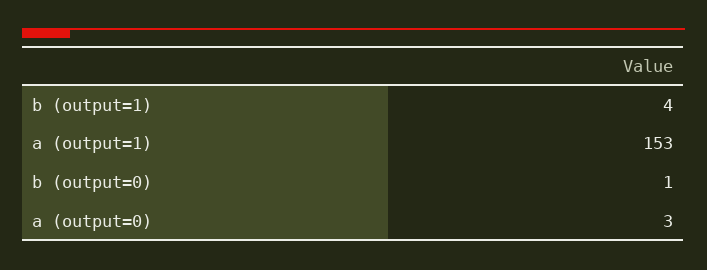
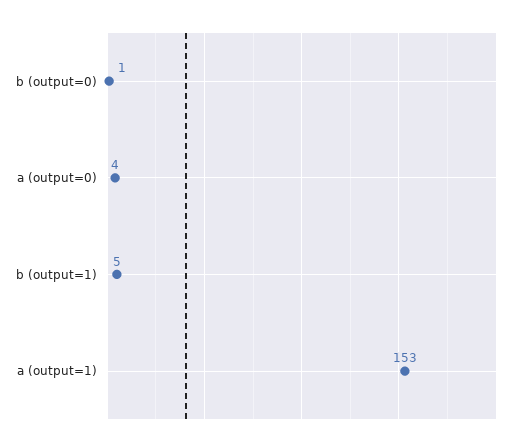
  {
-   "b (output=1)": 4,
+   "b (output=1)": 5,
    "a (output=1)": 153,
    "b (output=0)": 1,
-   "a (output=0)": 3
+   "a (output=0)": 4
  }

